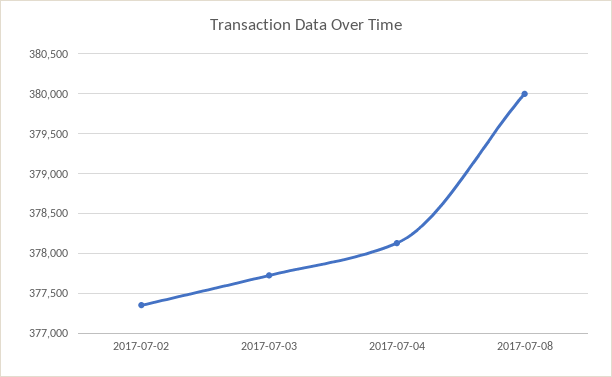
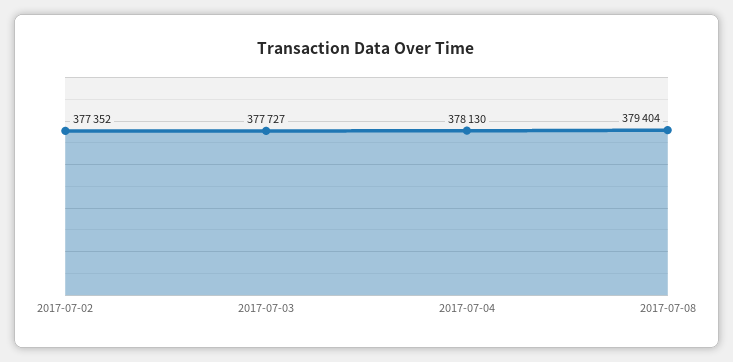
  {
    "2017-07-02": 377352,
    "2017-07-03": 377727,
    "2017-07-04": 378130,
-   "2017-07-08": 380000
+   "2017-07-08": 379404
  }

